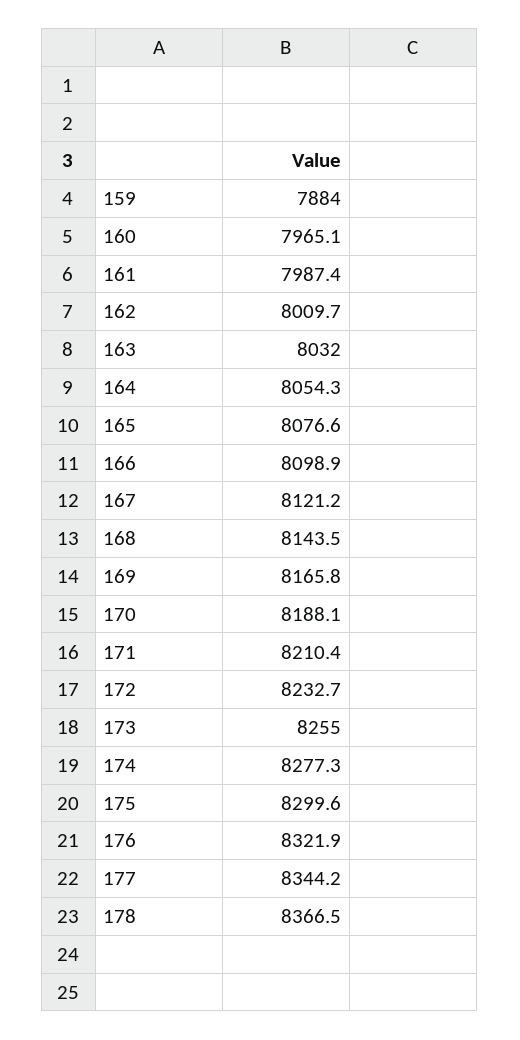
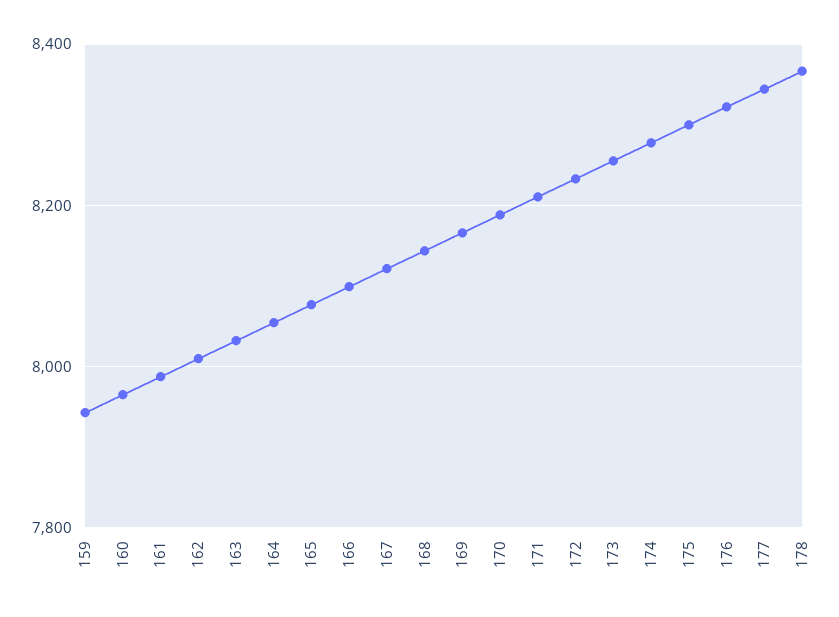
  {
-   "159": 7884,
+   "159": 7940,
    "160": 7965.1,
    "161": 7987.4,
    "162": 8009.7,
    "163": 8032,
    "164": 8054.3,
    "165": 8076.6,
    "166": 8098.9,
    "167": 8121.2,
    "168": 8143.5,
    "169": 8165.8,
    "170": 8188.1,
    "171": 8210.4,
    "172": 8232.7,
    "173": 8255,
    "174": 8277.3,
    "175": 8299.6,
    "176": 8321.9,
    "177": 8344.2,
    "178": 8366.5
  }

